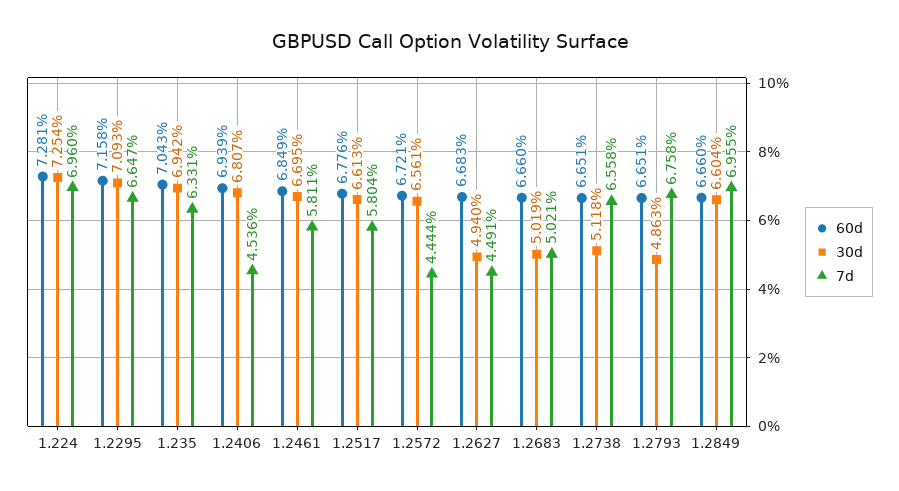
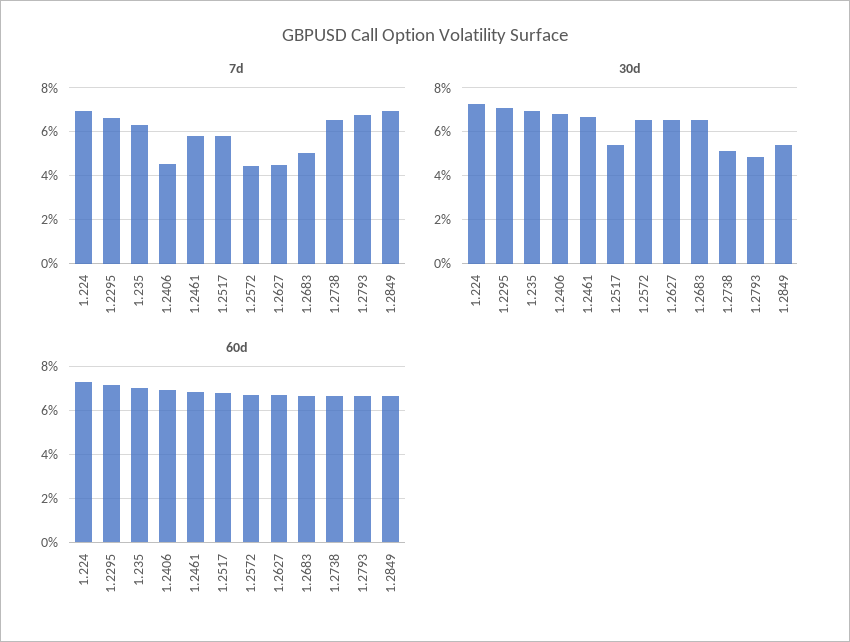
  {
    "60d": {
      "1.224": 7.281,
      "1.2295": 7.158,
      "1.235": 7.043,
      "1.2406": 6.939,
      "1.2461": 6.849,
      "1.2517": 6.776,
      "1.2572": 6.721,
      "1.2627": 6.683,
      "1.2683": 6.66,
      "1.2738": 6.651,
      "1.2793": 6.651,
      "1.2849": 6.66
    },
    "30d": {
      "1.224": 7.254,
      "1.2295": 7.093,
      "1.235": 6.942,
      "1.2406": 6.807,
      "1.2461": 6.695,
-     "1.2517": 6.613,
+     "1.2517": 5.5,
      "1.2572": 6.561,
-     "1.2627": 4.94,
+     "1.2627": 6.5,
-     "1.2683": 5.019,
+     "1.2683": 6.5,
      "1.2738": 5.118,
      "1.2793": 4.863,
-     "1.2849": 6.604
+     "1.2849": 5.5
    },
    "7d": {
      "1.224": 6.96,
      "1.2295": 6.647,
      "1.235": 6.331,
      "1.2406": 4.536,
      "1.2461": 5.811,
      "1.2517": 5.804,
      "1.2572": 4.444,
      "1.2627": 4.491,
      "1.2683": 5.021,
      "1.2738": 6.558,
      "1.2793": 6.758,
      "1.2849": 6.955
    }
  }

